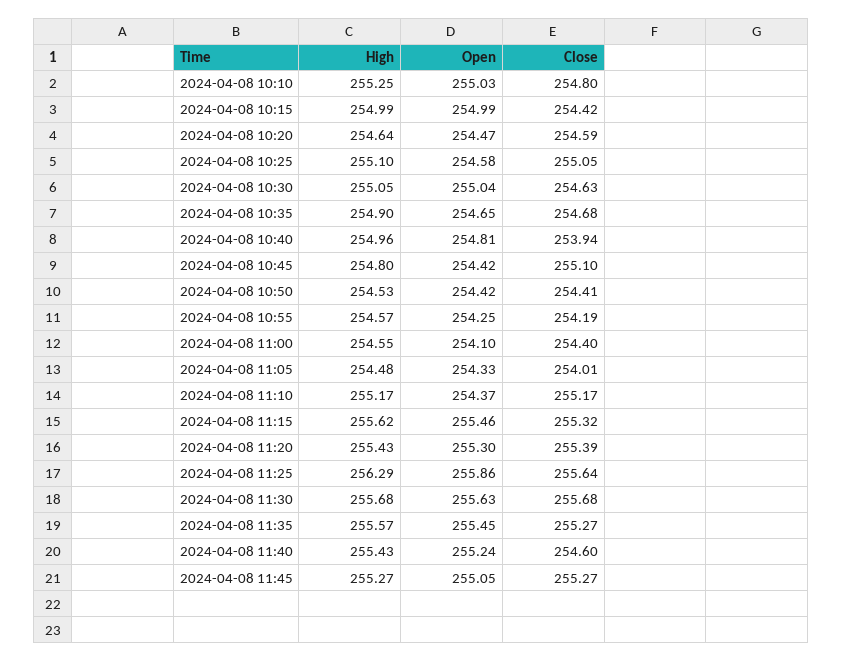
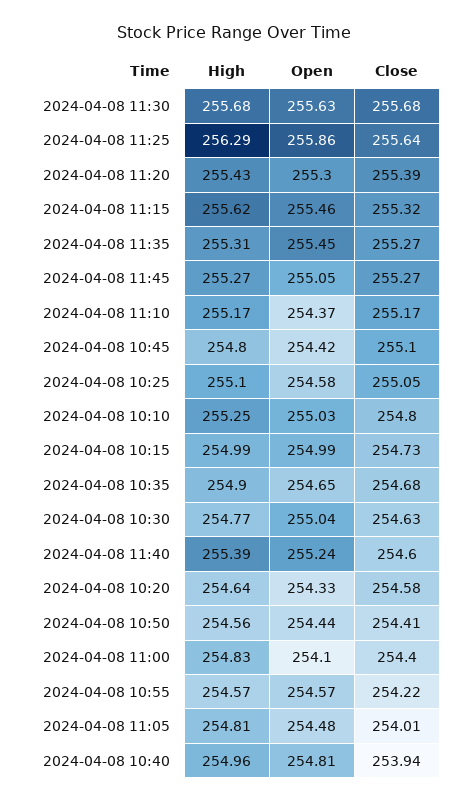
  {
    "High": {
      "2024-04-08 10:10": 255.25,
      "2024-04-08 10:15": 254.99,
      "2024-04-08 10:20": 254.64,
      "2024-04-08 10:25": 255.1,
-     "2024-04-08 10:30": 255.05,
+     "2024-04-08 10:30": 254.77,
      "2024-04-08 10:35": 254.9,
      "2024-04-08 10:40": 254.96,
      "2024-04-08 10:45": 254.8,
-     "2024-04-08 10:50": 254.53,
+     "2024-04-08 10:50": 254.56,
      "2024-04-08 10:55": 254.57,
-     "2024-04-08 11:00": 254.55,
+     "2024-04-08 11:00": 254.83,
-     "2024-04-08 11:05": 254.48,
+     "2024-04-08 11:05": 254.81,
      "2024-04-08 11:10": 255.17,
      "2024-04-08 11:15": 255.62,
      "2024-04-08 11:20": 255.43,
      "2024-04-08 11:25": 256.29,
      "2024-04-08 11:30": 255.68,
-     "2024-04-08 11:35": 255.57,
+     "2024-04-08 11:35": 255.31,
-     "2024-04-08 11:40": 255.43,
+     "2024-04-08 11:40": 255.39,
      "2024-04-08 11:45": 255.27
    },
    "Open": {
      "2024-04-08 10:10": 255.03,
      "2024-04-08 10:15": 254.99,
-     "2024-04-08 10:20": 254.47,
+     "2024-04-08 10:20": 254.33,
      "2024-04-08 10:25": 254.58,
      "2024-04-08 10:30": 255.04,
      "2024-04-08 10:35": 254.65,
      "2024-04-08 10:40": 254.81,
      "2024-04-08 10:45": 254.42,
-     "2024-04-08 10:50": 254.42,
+     "2024-04-08 10:50": 254.44,
-     "2024-04-08 10:55": 254.25,
+     "2024-04-08 10:55": 254.57,
      "2024-04-08 11:00": 254.1,
-     "2024-04-08 11:05": 254.33,
+     "2024-04-08 11:05": 254.48,
      "2024-04-08 11:10": 254.37,
      "2024-04-08 11:15": 255.46,
      "2024-04-08 11:20": 255.3,
      "2024-04-08 11:25": 255.86,
      "2024-04-08 11:30": 255.63,
      "2024-04-08 11:35": 255.45,
      "2024-04-08 11:40": 255.24,
      "2024-04-08 11:45": 255.05
    },
    "Close": {
      "2024-04-08 10:10": 254.8,
-     "2024-04-08 10:15": 254.42,
+     "2024-04-08 10:15": 254.73,
-     "2024-04-08 10:20": 254.59,
+     "2024-04-08 10:20": 254.58,
      "2024-04-08 10:25": 255.05,
      "2024-04-08 10:30": 254.63,
      "2024-04-08 10:35": 254.68,
      "2024-04-08 10:40": 253.94,
      "2024-04-08 10:45": 255.1,
      "2024-04-08 10:50": 254.41,
-     "2024-04-08 10:55": 254.19,
+     "2024-04-08 10:55": 254.22,
      "2024-04-08 11:00": 254.4,
      "2024-04-08 11:05": 254.01,
      "2024-04-08 11:10": 255.17,
      "2024-04-08 11:15": 255.32,
      "2024-04-08 11:20": 255.39,
      "2024-04-08 11:25": 255.64,
      "2024-04-08 11:30": 255.68,
      "2024-04-08 11:35": 255.27,
      "2024-04-08 11:40": 254.6,
      "2024-04-08 11:45": 255.27
    }
  }

